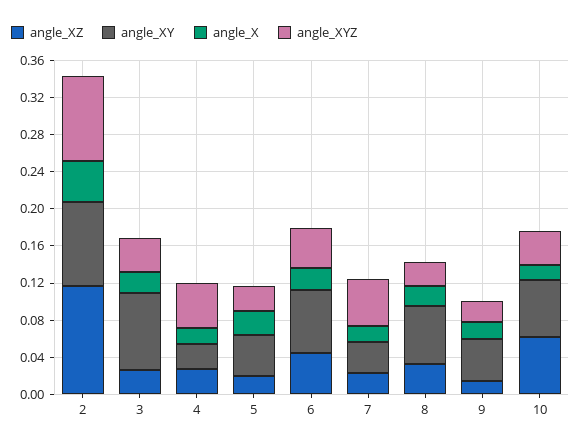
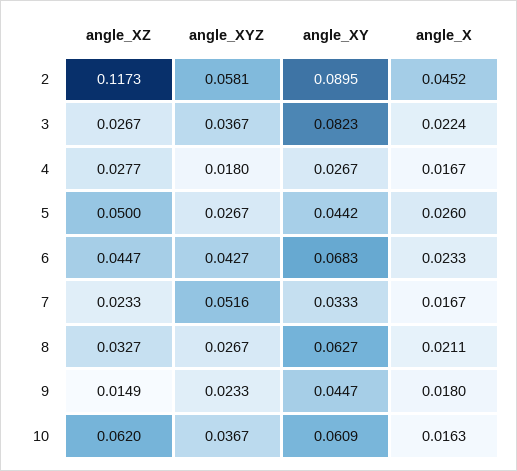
  {
    "angle_XZ": {
      "2": 0.1173,
      "3": 0.0267,
      "4": 0.0277,
-     "5": 0.02,
+     "5": 0.05,
      "6": 0.0447,
      "7": 0.0233,
      "8": 0.0327,
      "9": 0.0149,
      "10": 0.062
    },
    "angle_XY": {
      "2": 0.0895,
      "3": 0.0823,
      "4": 0.0267,
      "5": 0.0442,
      "6": 0.0683,
      "7": 0.0333,
      "8": 0.0627,
      "9": 0.0447,
      "10": 0.0609
    },
    "angle_X": {
      "2": 0.0452,
      "3": 0.0224,
      "4": 0.0167,
      "5": 0.026,
      "6": 0.0233,
      "7": 0.0167,
      "8": 0.0211,
      "9": 0.018,
      "10": 0.0163
    },
    "angle_XYZ": {
-     "2": 0.09,
+     "2": 0.0581,
      "3": 0.0367,
-     "4": 0.05,
+     "4": 0.018,
      "5": 0.0267,
      "6": 0.0427,
      "7": 0.0516,
      "8": 0.0267,
      "9": 0.0233,
      "10": 0.0367
    }
  }

